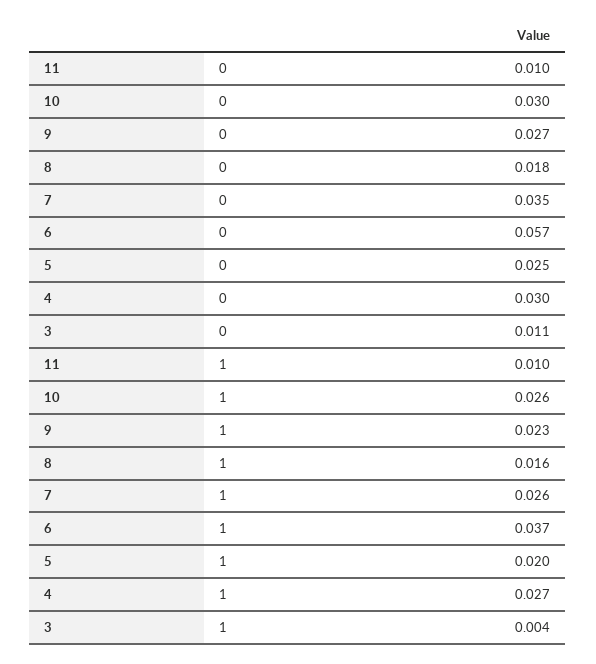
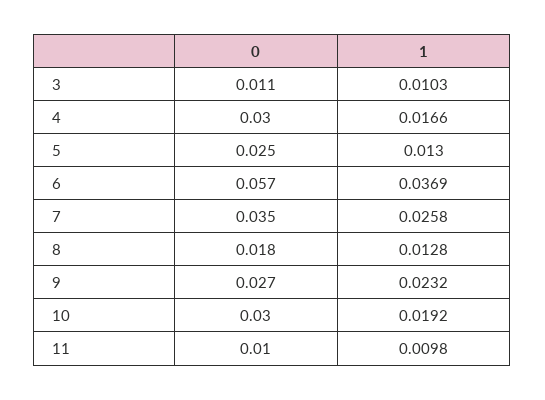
  {
    "11": {
      "0": 0.01,
      "1": 0.0098
    },
    "10": {
      "0": 0.03,
-     "1": 0.026
+     "1": 0.0192
    },
    "9": {
      "0": 0.027,
      "1": 0.0232
    },
    "8": {
      "0": 0.018,
-     "1": 0.016
+     "1": 0.0128
    },
    "7": {
      "0": 0.035,
      "1": 0.0258
    },
    "6": {
      "0": 0.057,
      "1": 0.0369
    },
    "5": {
      "0": 0.025,
-     "1": 0.02
+     "1": 0.013
    },
    "4": {
      "0": 0.03,
-     "1": 0.027
+     "1": 0.0166
    },
    "3": {
      "0": 0.011,
-     "1": 0.004
+     "1": 0.0103
    }
  }

